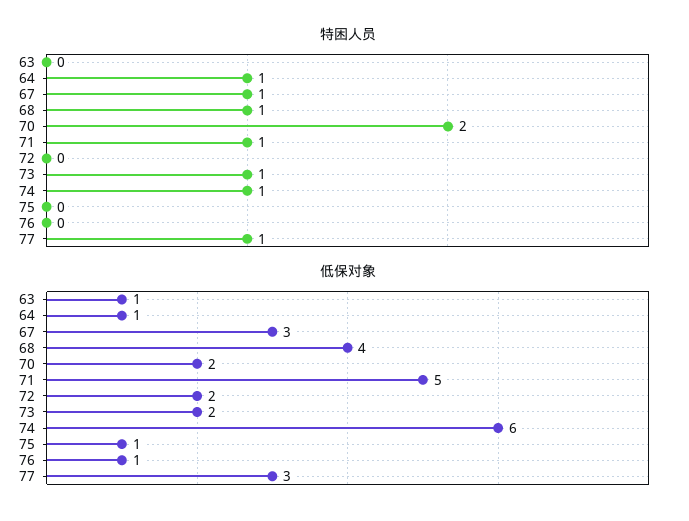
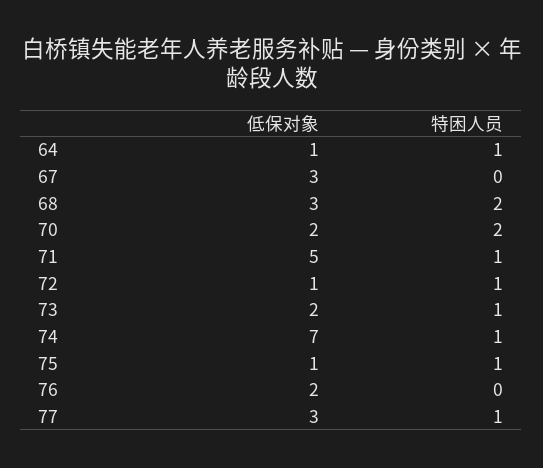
  {
    "特困人员": {
-     "63": 0,
      "64": 1,
-     "67": 1,
+     "67": 0,
-     "68": 1,
+     "68": 2,
      "70": 2,
      "71": 1,
-     "72": 0,
+     "72": 1,
      "73": 1,
      "74": 1,
-     "75": 0,
+     "75": 1,
      "76": 0,
      "77": 1
    },
    "低保对象": {
-     "63": 1,
      "64": 1,
      "67": 3,
-     "68": 4,
+     "68": 3,
      "70": 2,
      "71": 5,
-     "72": 2,
+     "72": 1,
      "73": 2,
-     "74": 6,
+     "74": 7,
      "75": 1,
-     "76": 1,
+     "76": 2,
      "77": 3
    }
  }

